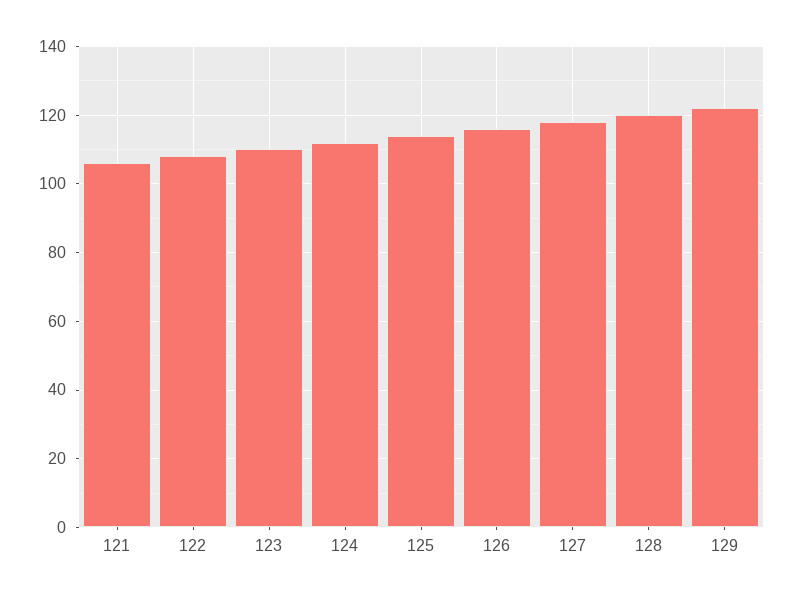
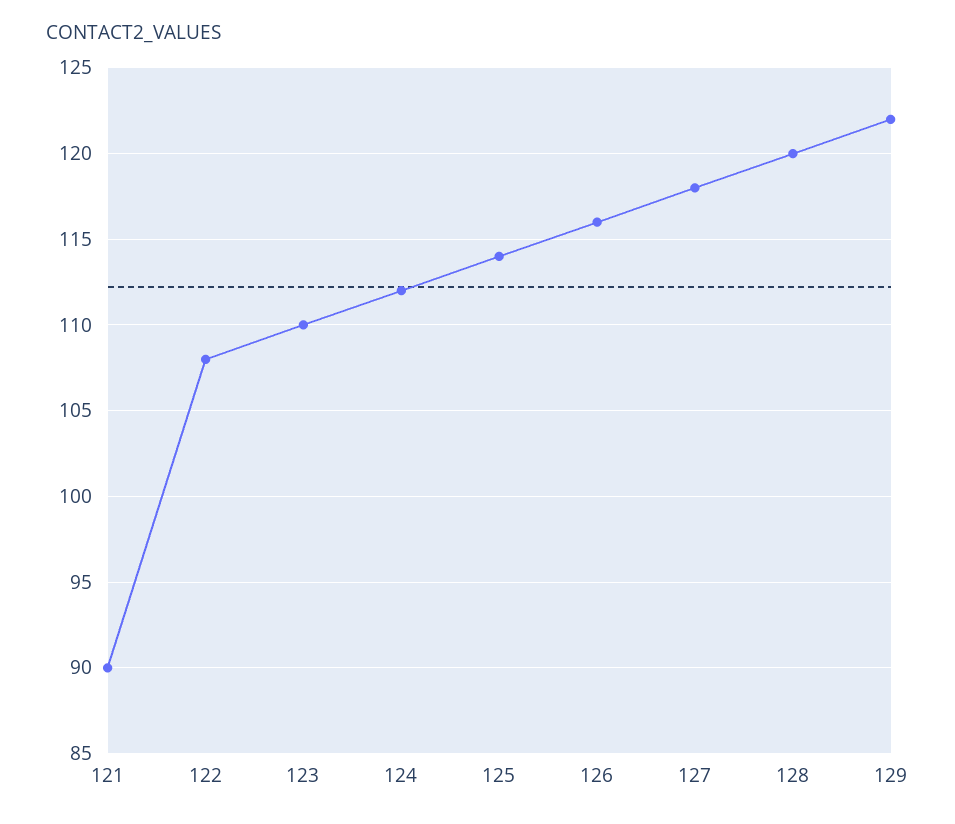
  {
-   "121": 105,
+   "121": 90,
    "122": 108,
    "123": 110,
    "124": 112,
    "125": 114,
    "126": 116,
    "127": 118,
    "128": 120,
    "129": 122
  }

